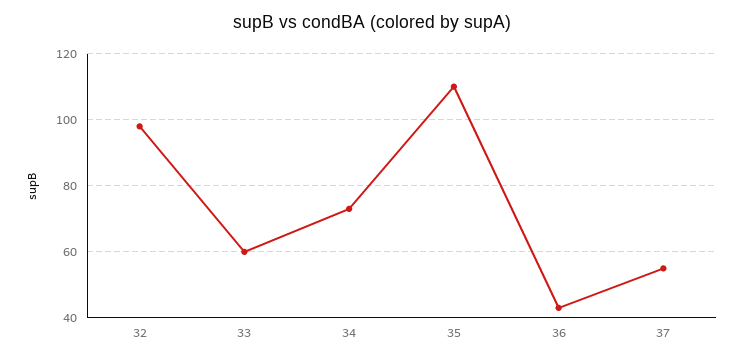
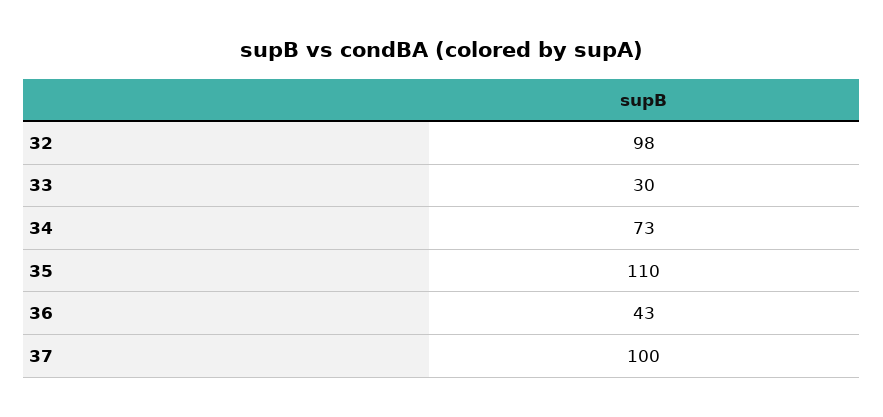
  {
    "32": 98,
-   "33": 60,
+   "33": 30,
    "34": 73,
    "35": 110,
    "36": 43,
-   "37": 55
+   "37": 100
  }

